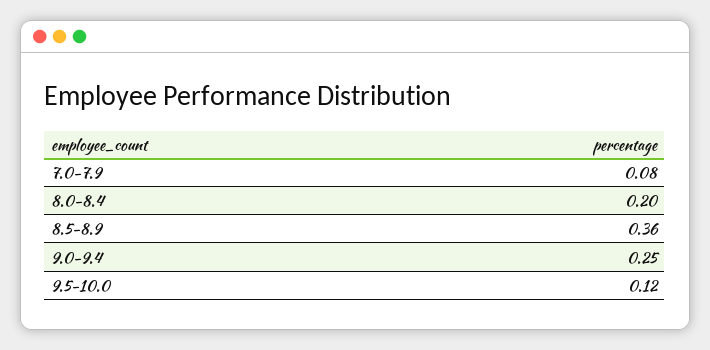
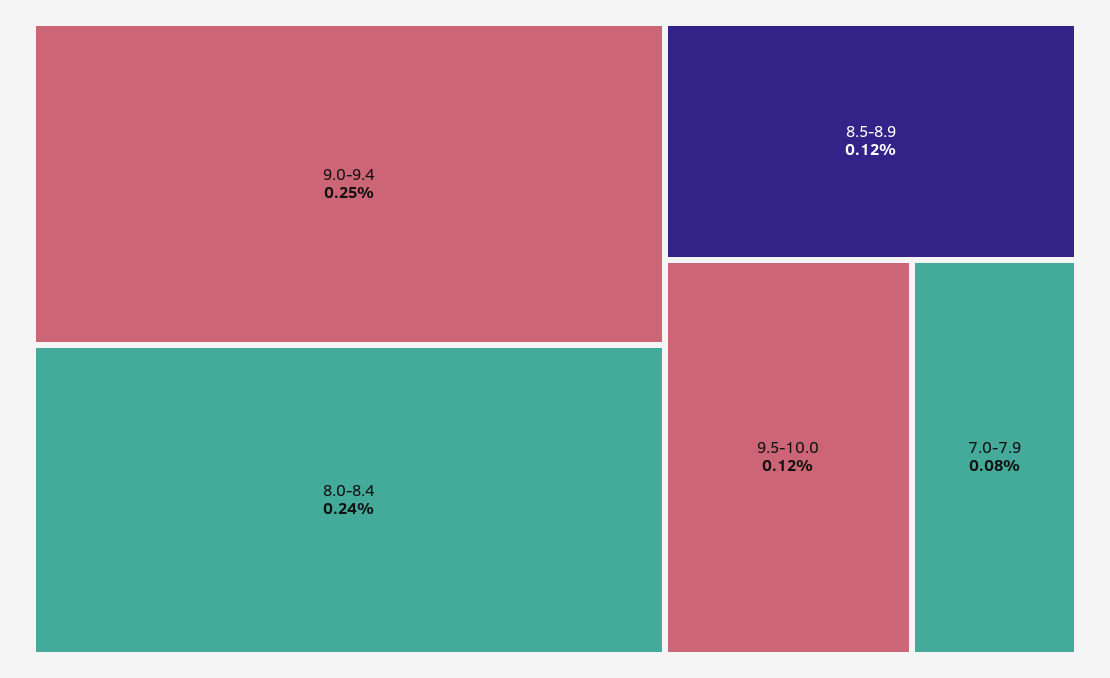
  {
    "7.0-7.9": 0.08,
-   "8.0-8.4": 0.2,
+   "8.0-8.4": 0.24,
-   "8.5-8.9": 0.36,
+   "8.5-8.9": 0.12,
    "9.0-9.4": 0.25,
    "9.5-10.0": 0.12
  }

